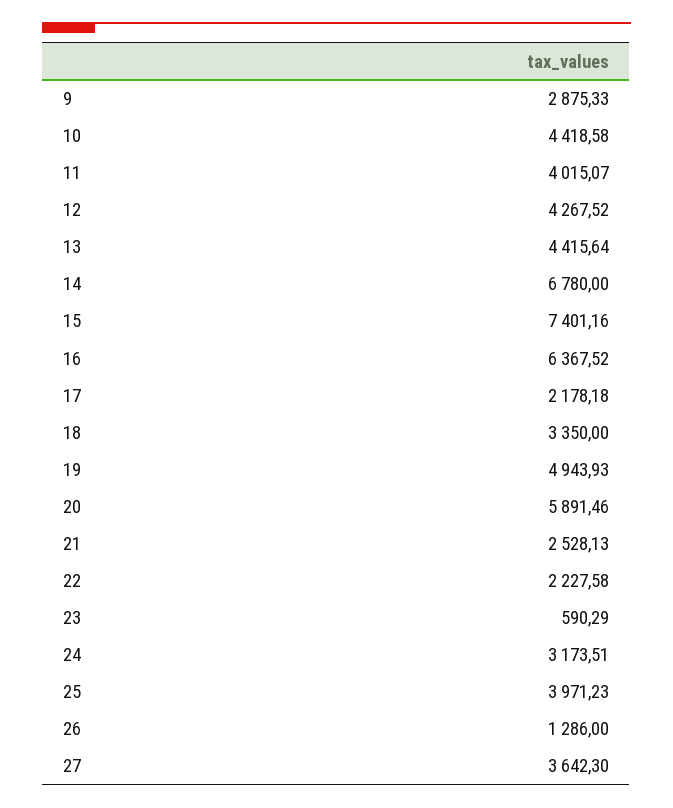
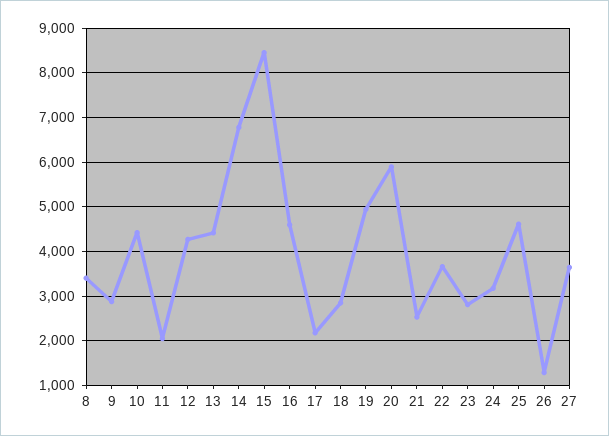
  {
    "9": 2875.33,
    "10": 4418.58,
-   "11": 4015.07,
+   "11": 2000,
    "12": 4267.52,
    "13": 4415.64,
    "14": 6780,
-   "15": 7401.16,
+   "15": 8400,
-   "16": 6367.52,
+   "16": 4600,
    "17": 2178.18,
-   "18": 3350,
+   "18": 2800,
    "19": 4943.93,
    "20": 5891.46,
    "21": 2528.13,
-   "22": 2227.58,
+   "22": 3600,
-   "23": 590.29,
+   "23": 2800,
    "24": 3173.51,
-   "25": 3971.23,
+   "25": 4600,
    "26": 1286,
-   "27": 3642.3
+   "27": 3642.3,
+   "8": 3400
  }

